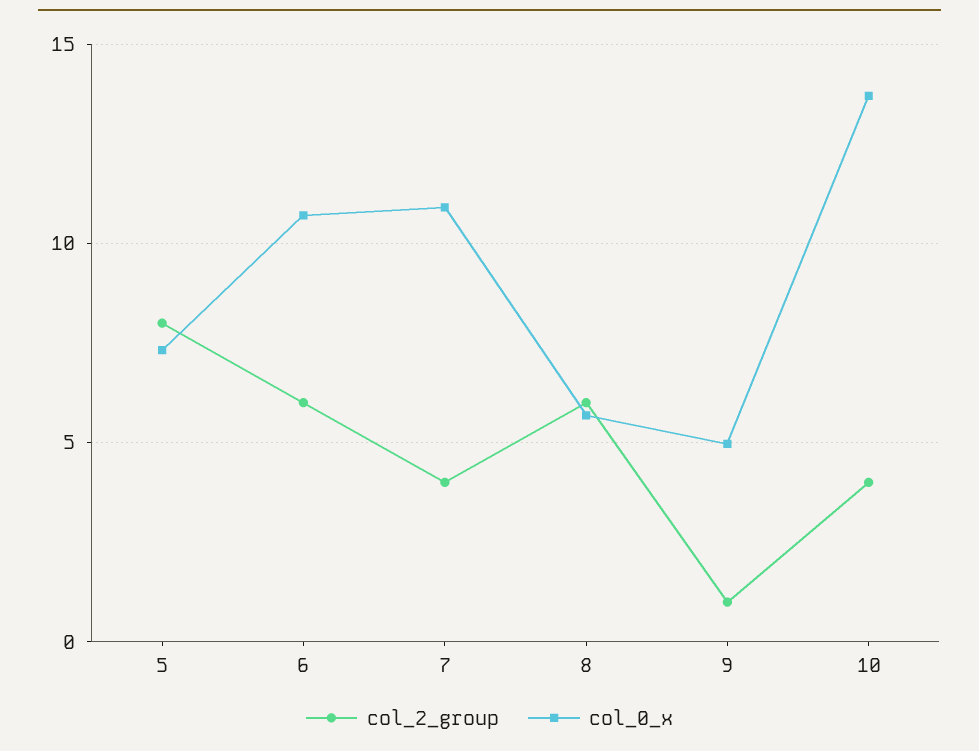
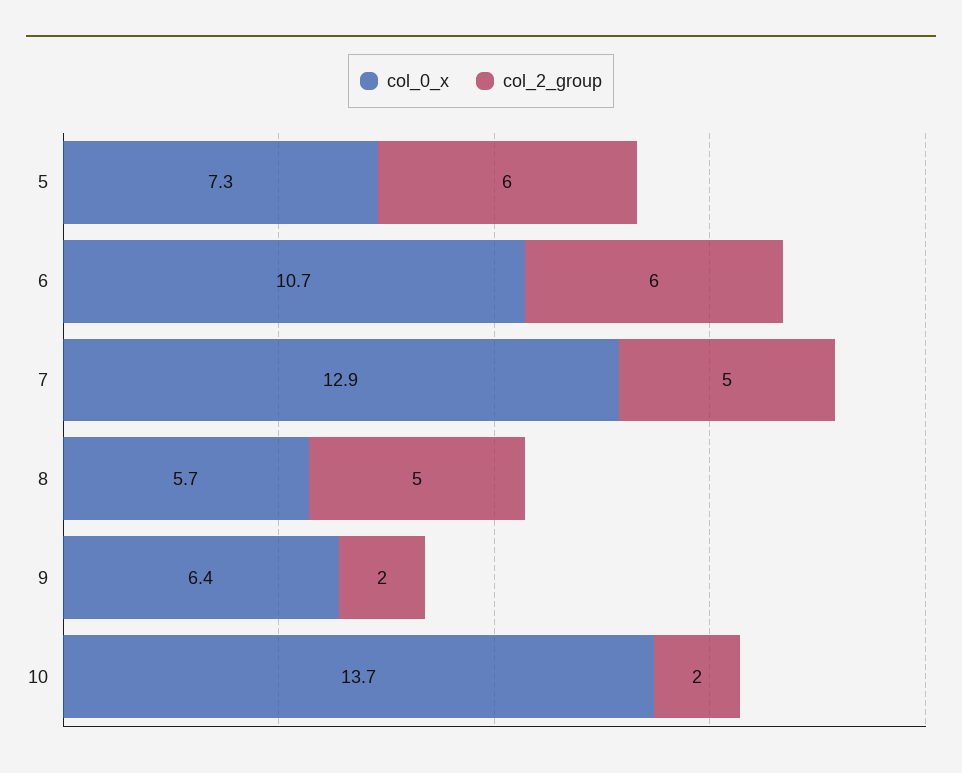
  {
    "col_2_group": {
-     "5": 8,
+     "5": 6,
      "6": 6,
-     "7": 4,
+     "7": 5,
-     "8": 6,
+     "8": 5,
-     "9": 1,
+     "9": 2,
-     "10": 4
+     "10": 2
    },
    "col_0_x": {
      "5": 7.3,
      "6": 10.7,
-     "7": 11,
+     "7": 12.9,
      "8": 5.7,
-     "9": 5,
+     "9": 6.4,
      "10": 13.7
    }
  }

